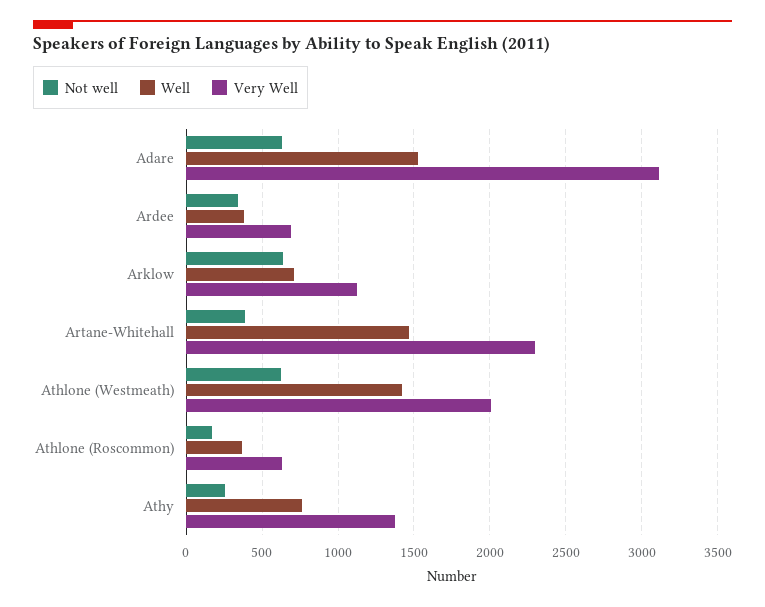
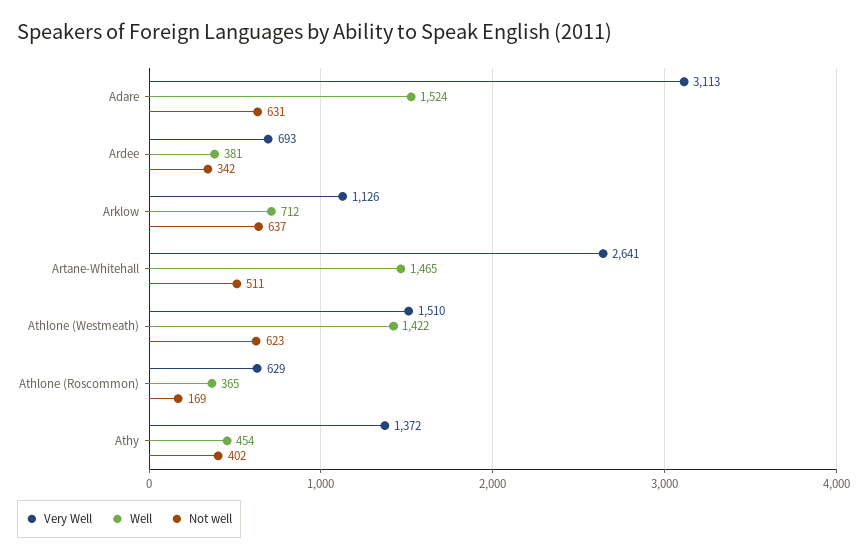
  {
    "Not well": {
      "Adare": 631,
      "Ardee": 342,
      "Arklow": 637,
-     "Artane-Whitehall": 400,
+     "Artane-Whitehall": 511,
      "Athlone (Westmeath)": 623,
      "Athlone (Roscommon)": 169,
-     "Athy": 250
+     "Athy": 402
    },
    "Well": {
      "Adare": 1524,
      "Ardee": 381,
      "Arklow": 712,
      "Artane-Whitehall": 1465,
      "Athlone (Westmeath)": 1422,
      "Athlone (Roscommon)": 365,
-     "Athy": 750
+     "Athy": 454
    },
    "Very Well": {
      "Adare": 3113,
      "Ardee": 693,
      "Arklow": 1126,
-     "Artane-Whitehall": 2300,
+     "Artane-Whitehall": 2641,
-     "Athlone (Westmeath)": 2000,
+     "Athlone (Westmeath)": 1510,
      "Athlone (Roscommon)": 629,
      "Athy": 1372
    }
  }

